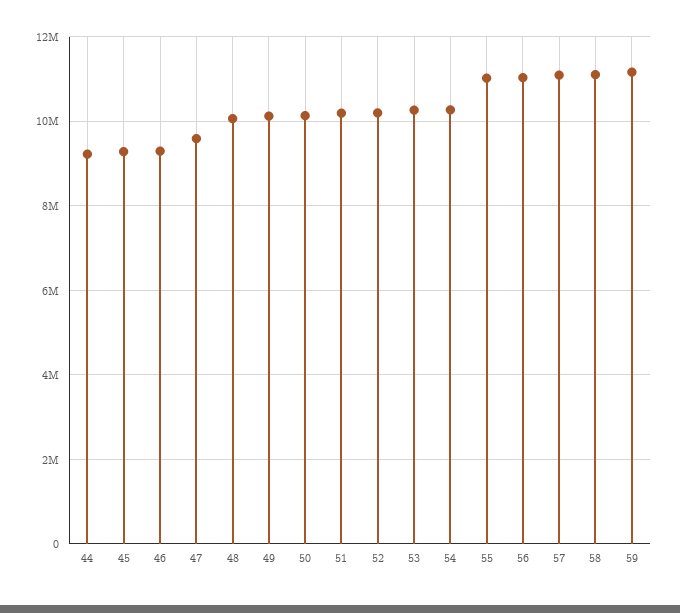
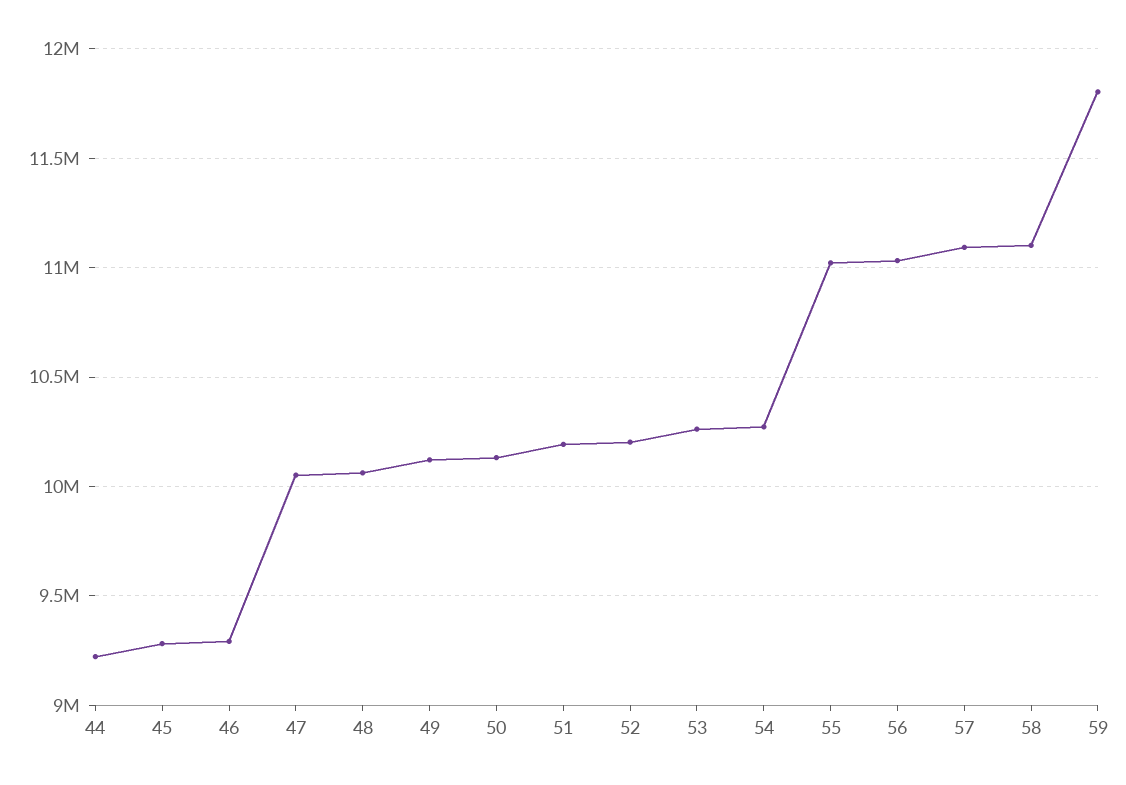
  {
    "44": 9200000,
    "45": 9300000,
    "46": 9300000,
-   "47": 9600000,
+   "47": 10050000,
    "48": 10050000,
    "49": 10100000,
    "50": 10150000,
    "51": 10200000,
    "52": 10200000,
    "53": 10250000,
    "54": 10250000,
    "55": 11000000,
    "56": 11050000,
    "57": 11100000,
    "58": 11100000,
-   "59": 11200000
+   "59": 11800000
  }

